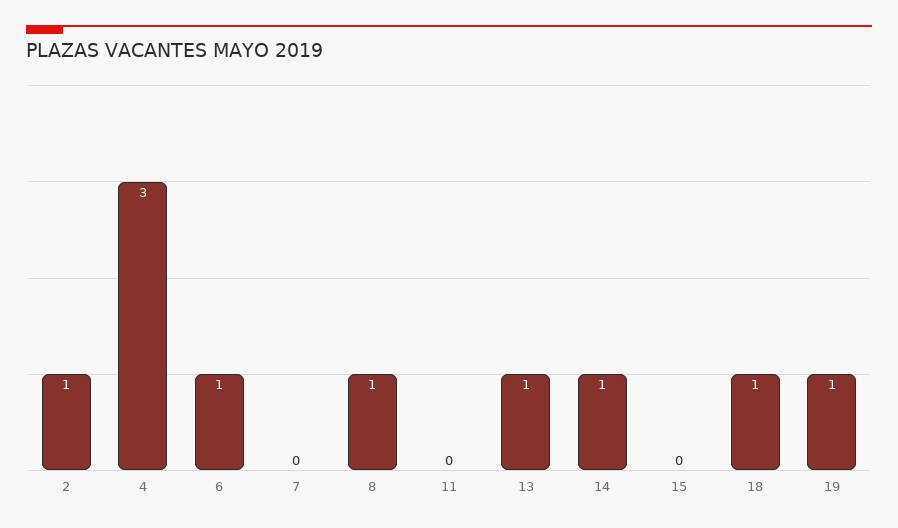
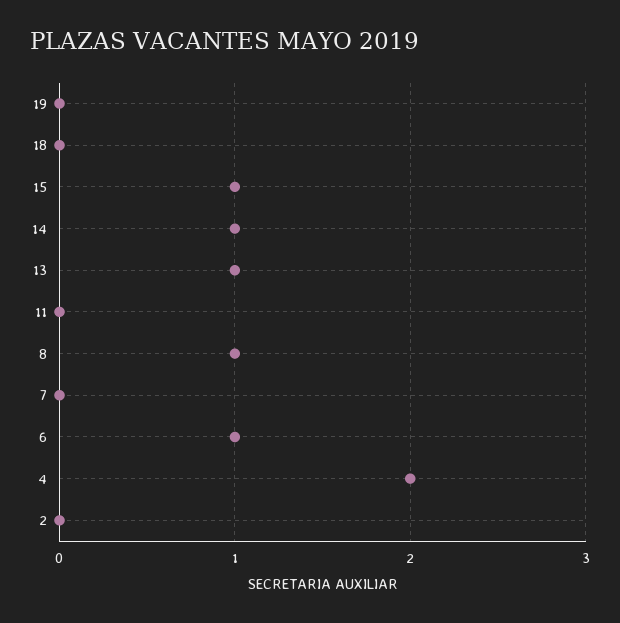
  {
-   "2": 1,
+   "2": 0,
-   "4": 3,
+   "4": 2,
    "6": 1,
    "7": 0,
    "8": 1,
    "11": 0,
    "13": 1,
    "14": 1,
-   "15": 0,
+   "15": 1,
-   "18": 1,
+   "18": 0,
-   "19": 1
+   "19": 0
  }

